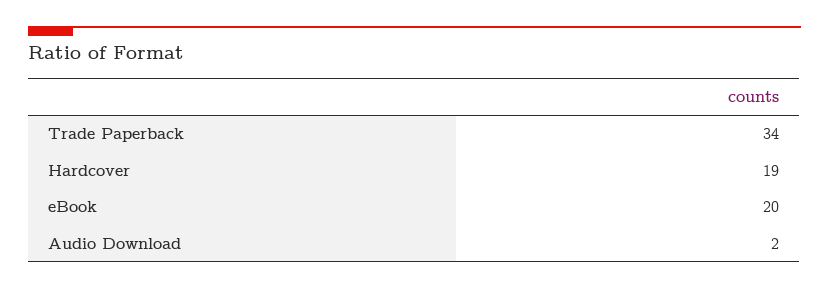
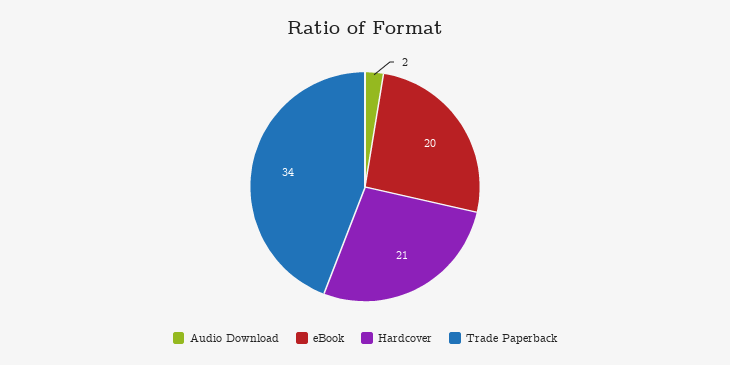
  {
    "Trade Paperback": 34,
-   "Hardcover": 19,
+   "Hardcover": 21,
    "eBook": 20,
    "Audio Download": 2
  }

